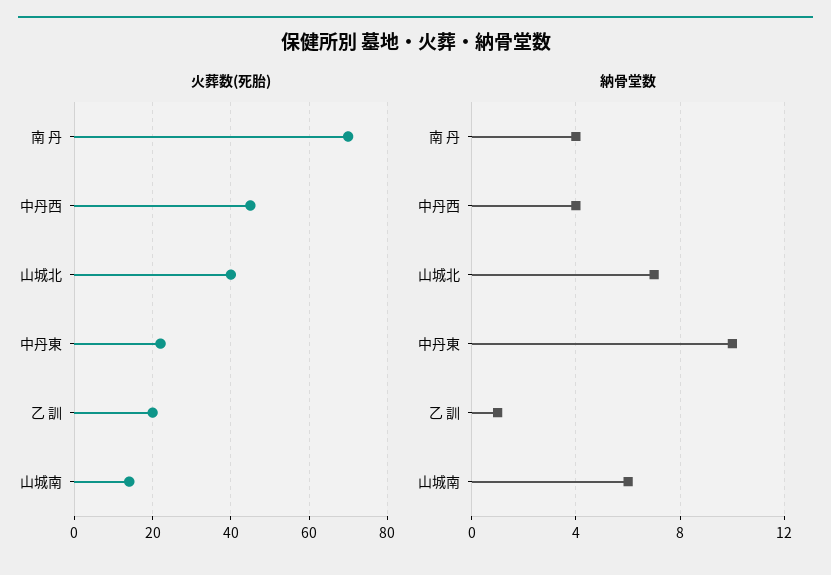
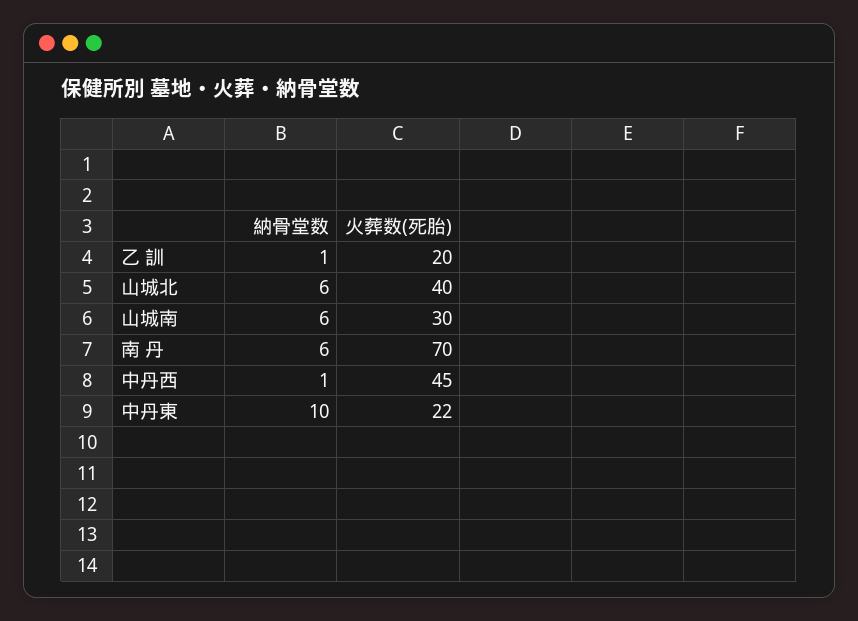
  {
    "火葬数(死胎)": {
      "南 丹": 70,
      "中丹西": 45,
      "山城北": 40,
      "中丹東": 22,
      "乙 訓": 20,
-     "山城南": 15
+     "山城南": 30
    },
    "納骨堂数": {
-     "南 丹": 4,
+     "南 丹": 6,
-     "中丹西": 4,
+     "中丹西": 1,
-     "山城北": 7,
+     "山城北": 6,
      "中丹東": 10,
      "乙 訓": 1,
      "山城南": 6
    }
  }

